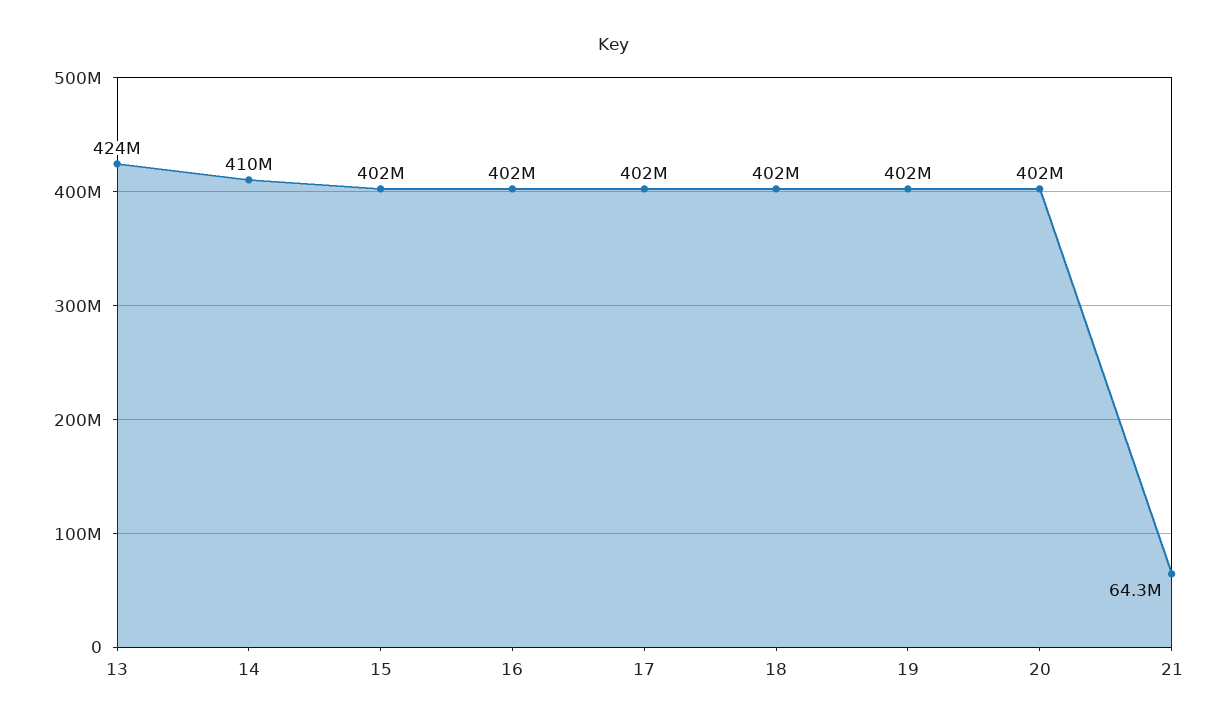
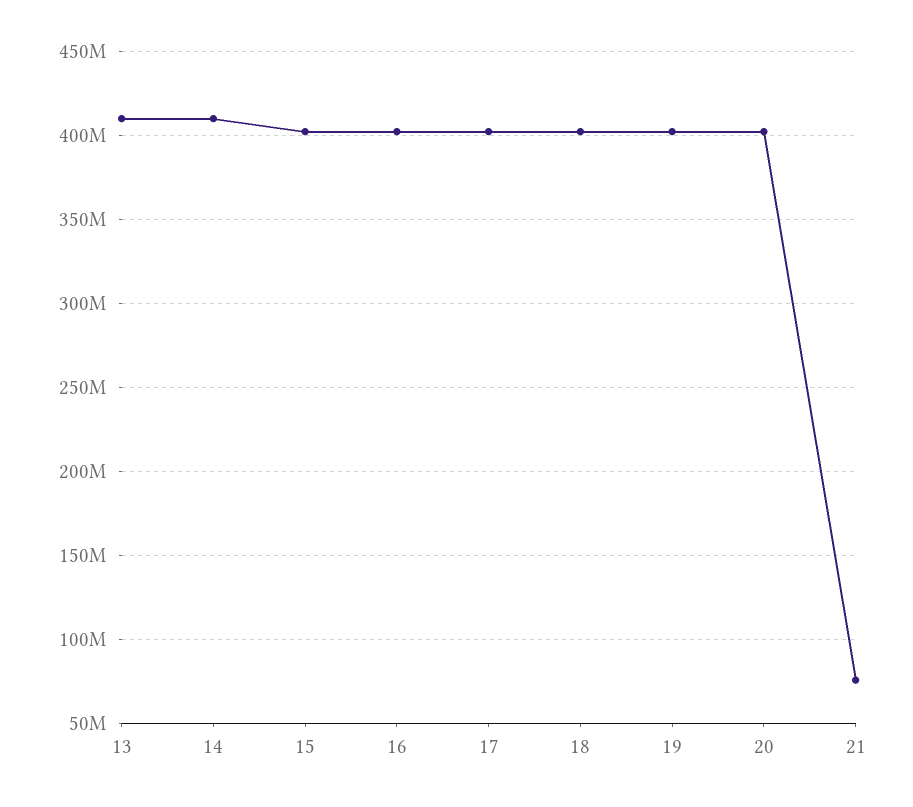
  {
-   "13": 424000000,
+   "13": 410000000,
    "14": 410000000,
    "15": 402000000,
    "16": 402000000,
    "17": 402000000,
    "18": 402000000,
    "19": 402000000,
    "20": 402000000,
-   "21": 64300000
+   "21": 75000000
  }

